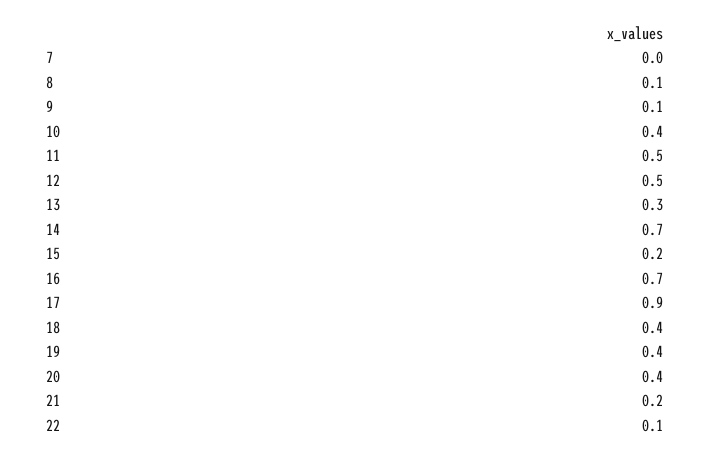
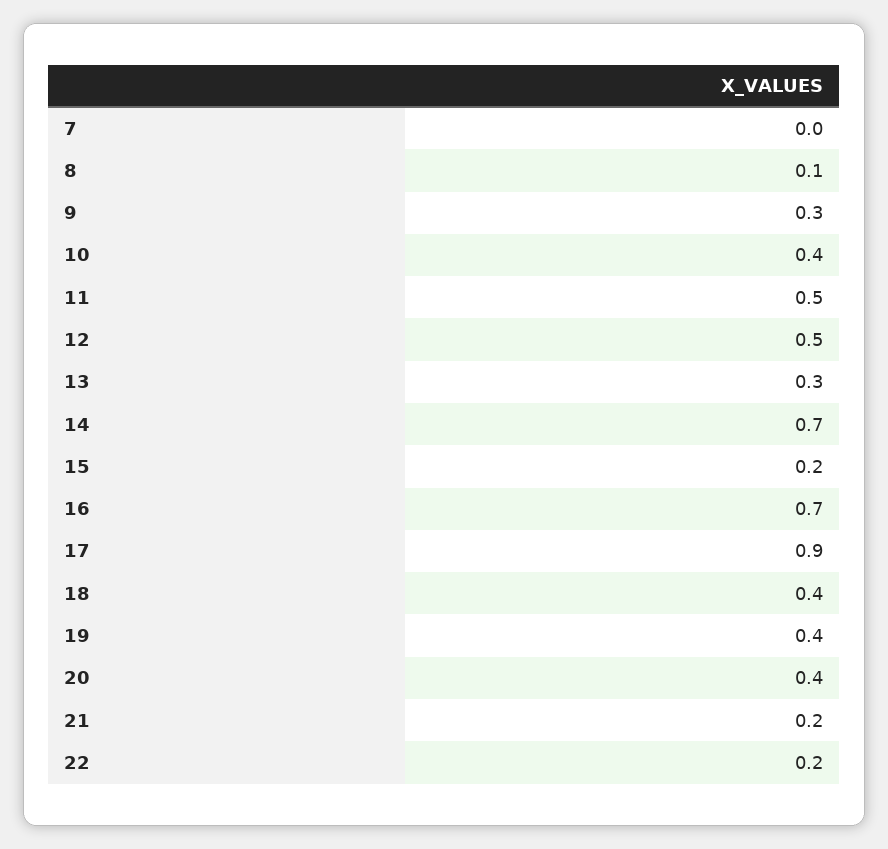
  {
    "7": 0,
    "8": 0.1,
-   "9": 0.1,
+   "9": 0.3,
    "10": 0.4,
    "11": 0.5,
    "12": 0.5,
    "13": 0.3,
    "14": 0.7,
    "15": 0.2,
    "16": 0.7,
    "17": 0.9,
    "18": 0.4,
    "19": 0.4,
    "20": 0.4,
    "21": 0.2,
-   "22": 0.1
+   "22": 0.2
  }

